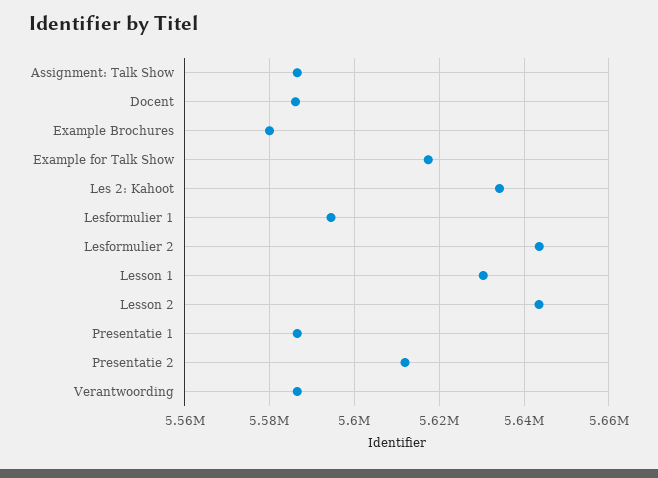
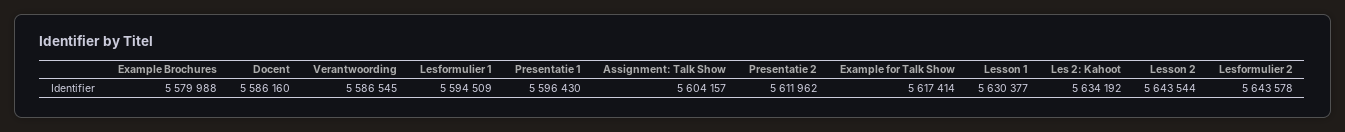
  {
-   "Assignment: Talk Show": 5586000,
+   "Assignment: Talk Show": 5604157,
    "Docent": 5586160,
    "Example Brochures": 5579988,
    "Example for Talk Show": 5617414,
    "Les 2: Kahoot": 5634192,
    "Lesformulier 1": 5594509,
    "Lesformulier 2": 5643578,
    "Lesson 1": 5630377,
    "Lesson 2": 5643544,
-   "Presentatie 1": 5586000,
+   "Presentatie 1": 5596430,
    "Presentatie 2": 5611962,
    "Verantwoording": 5586545
  }

